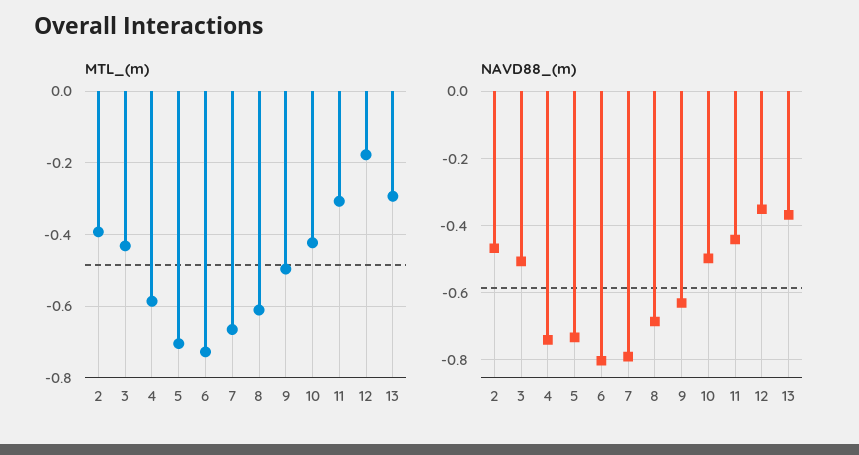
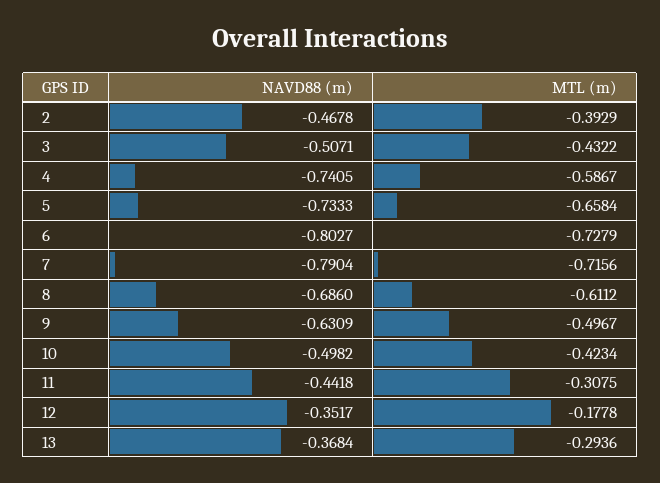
  {
    "MTL_(m)": {
      "2": -0.3929,
      "3": -0.4322,
      "4": -0.5867,
-     "5": -0.7,
+     "5": -0.6584,
      "6": -0.7279,
-     "7": -0.66,
+     "7": -0.7156,
      "8": -0.6112,
      "9": -0.4967,
      "10": -0.4234,
      "11": -0.3075,
      "12": -0.1778,
      "13": -0.2936
    },
    "NAVD88_(m)": {
      "2": -0.4678,
      "3": -0.5071,
      "4": -0.7405,
      "5": -0.7333,
      "6": -0.8027,
      "7": -0.7904,
      "8": -0.686,
      "9": -0.6309,
      "10": -0.4982,
      "11": -0.4418,
      "12": -0.3517,
      "13": -0.3684
    }
  }

